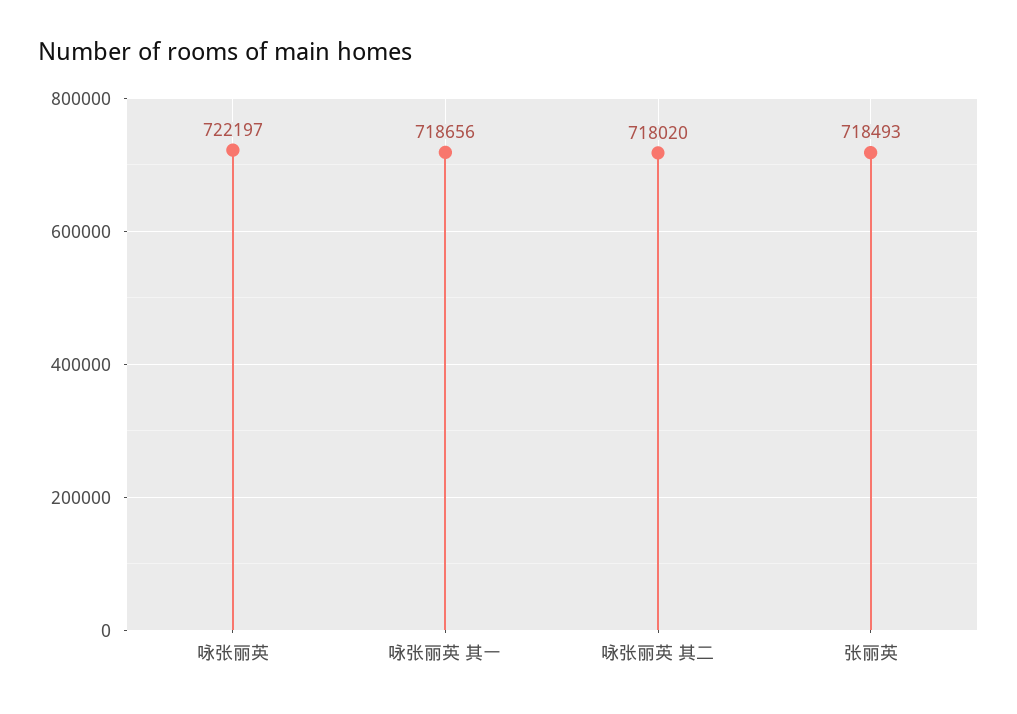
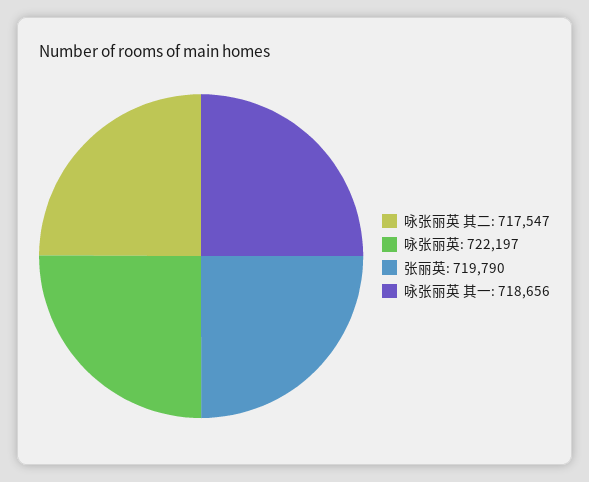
  {
    "咏张丽英": 722197,
    "咏张丽英 其一": 718656,
-   "咏张丽英 其二": 718020,
+   "咏张丽英 其二": 717547,
-   "张丽英": 718493
+   "张丽英": 719790
  }

